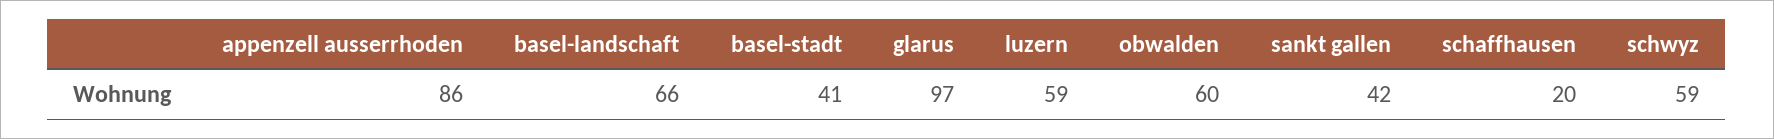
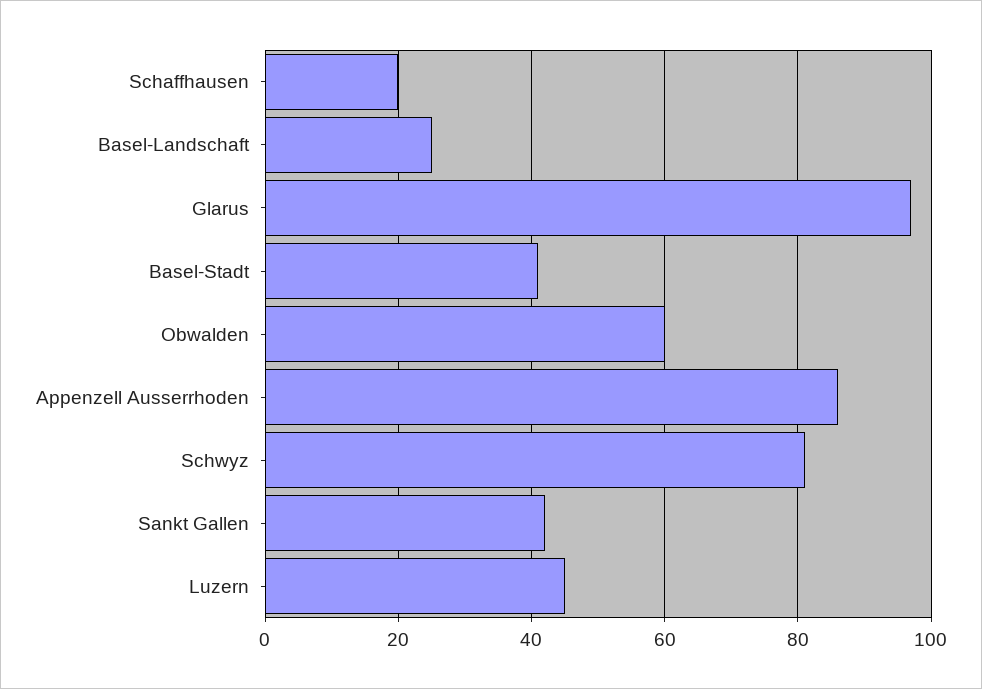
  {
    "appenzell ausserrhoden": 86,
-   "basel-landschaft": 66,
+   "basel-landschaft": 25,
    "basel-stadt": 41,
    "glarus": 97,
-   "luzern": 59,
+   "luzern": 45,
    "obwalden": 60,
    "sankt gallen": 42,
    "schaffhausen": 20,
-   "schwyz": 59
+   "schwyz": 80
  }

